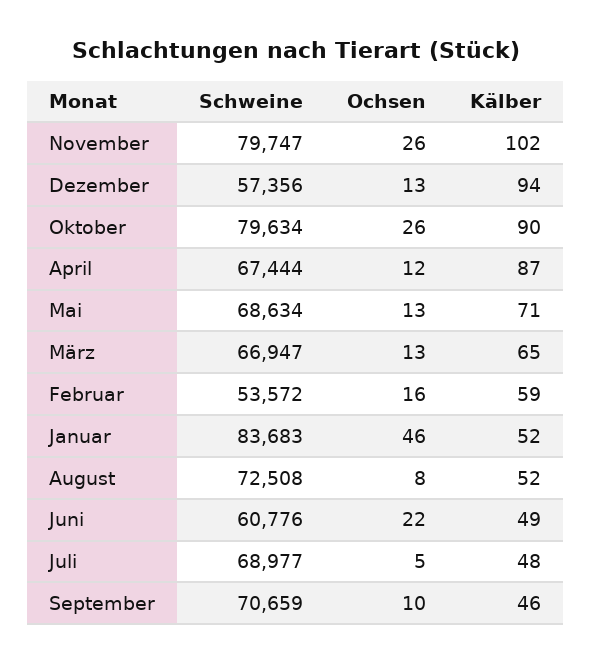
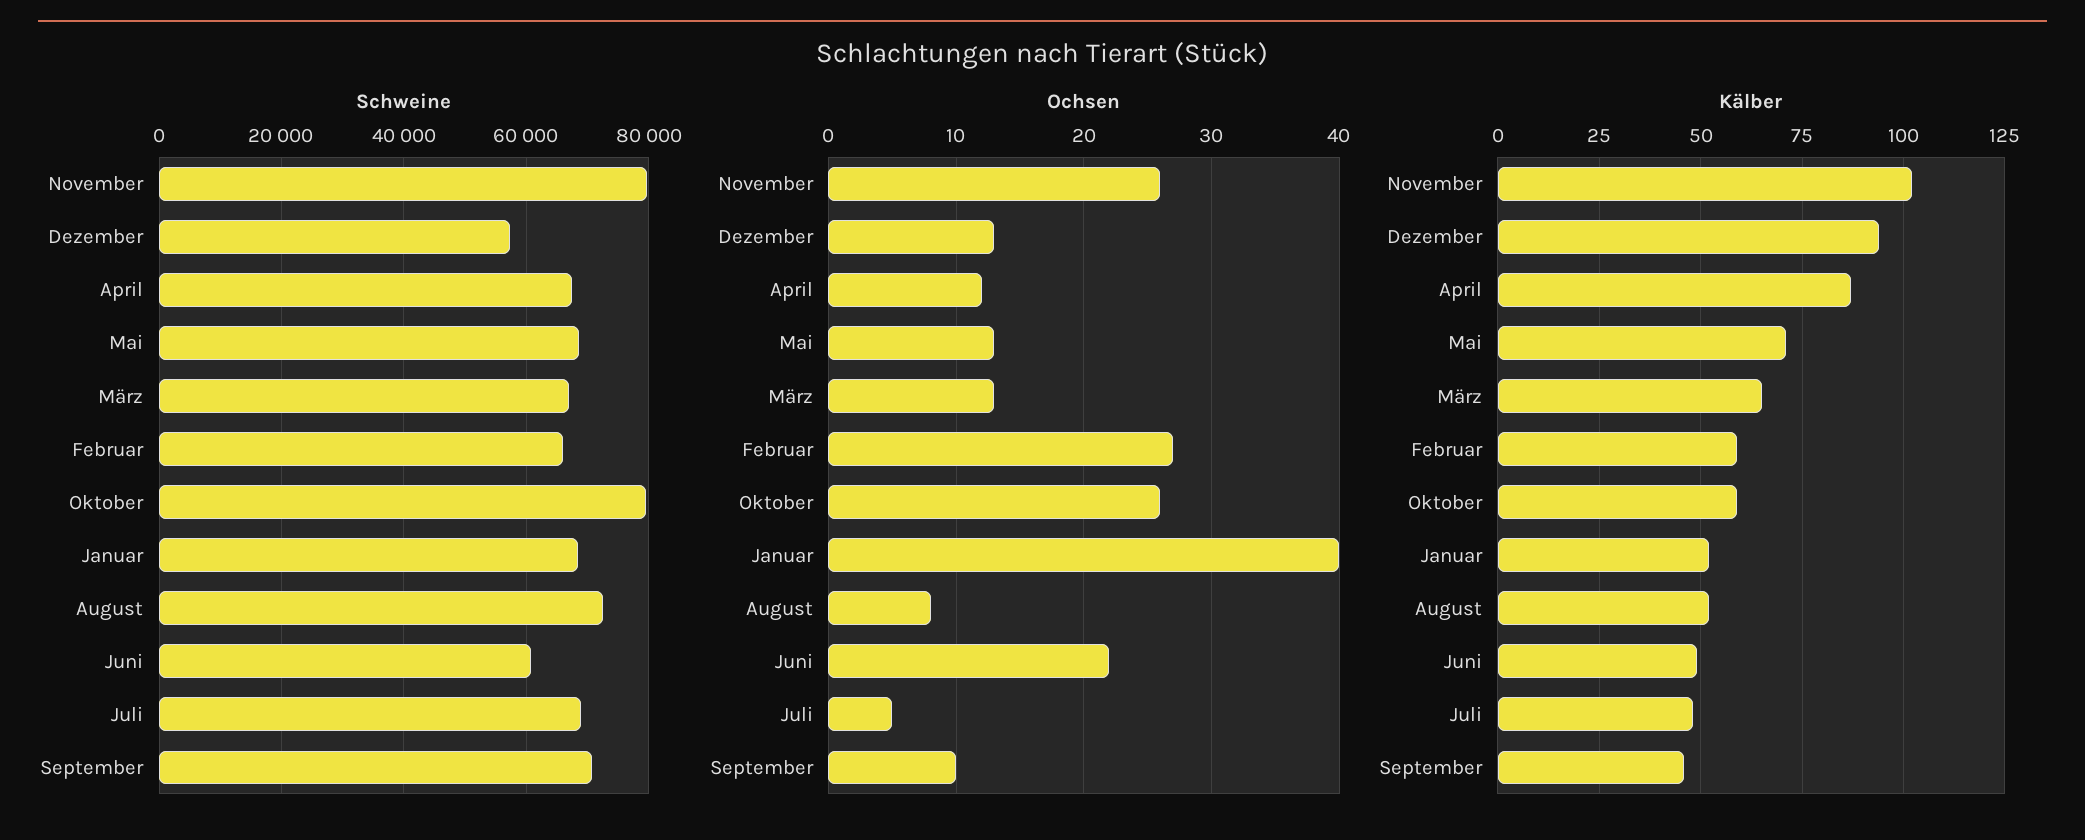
  {
    "Schweine": {
      "November": 79747,
      "Dezember": 57356,
      "Oktober": 79634,
      "April": 67444,
      "Mai": 68634,
      "März": 66947,
-     "Februar": 53572,
+     "Februar": 66000,
-     "Januar": 83683,
+     "Januar": 68000,
      "August": 72508,
      "Juni": 60776,
      "Juli": 68977,
      "September": 70659
    },
    "Ochsen": {
      "November": 26,
      "Dezember": 13,
      "Oktober": 26,
      "April": 12,
      "Mai": 13,
      "März": 13,
-     "Februar": 16,
+     "Februar": 27,
-     "Januar": 46,
+     "Januar": 40,
      "August": 8,
      "Juni": 22,
      "Juli": 5,
      "September": 10
    },
    "Kälber": {
      "November": 102,
      "Dezember": 94,
-     "Oktober": 90,
+     "Oktober": 60,
      "April": 87,
      "Mai": 71,
      "März": 65,
      "Februar": 59,
      "Januar": 52,
      "August": 52,
      "Juni": 49,
      "Juli": 48,
      "September": 46
    }
  }

